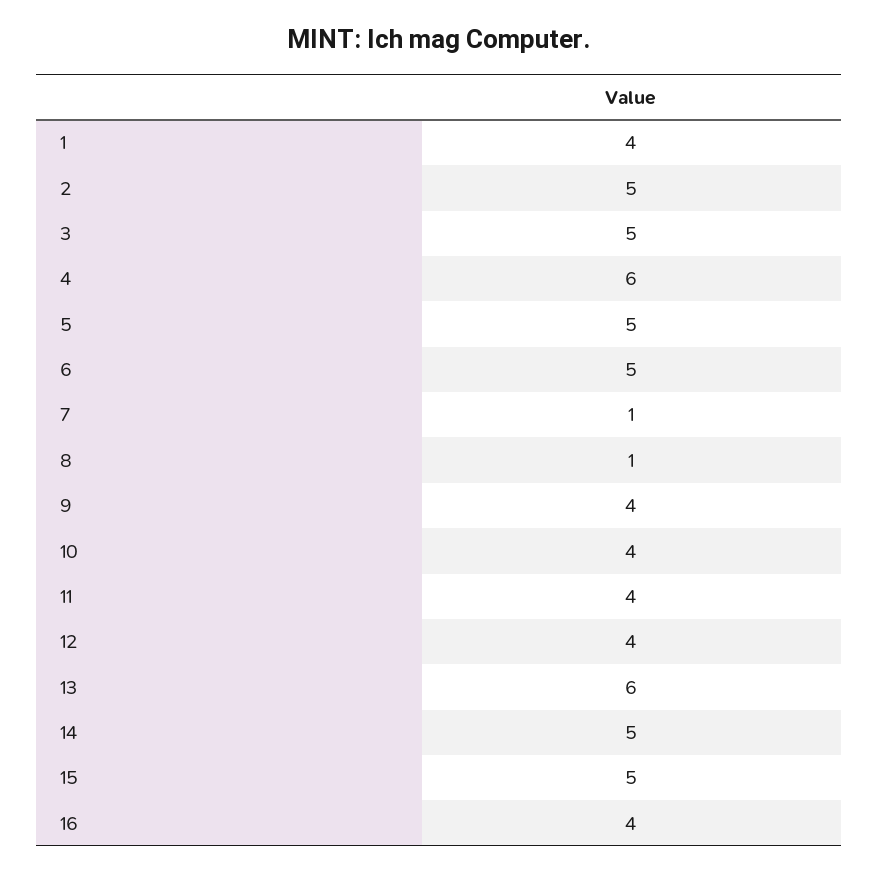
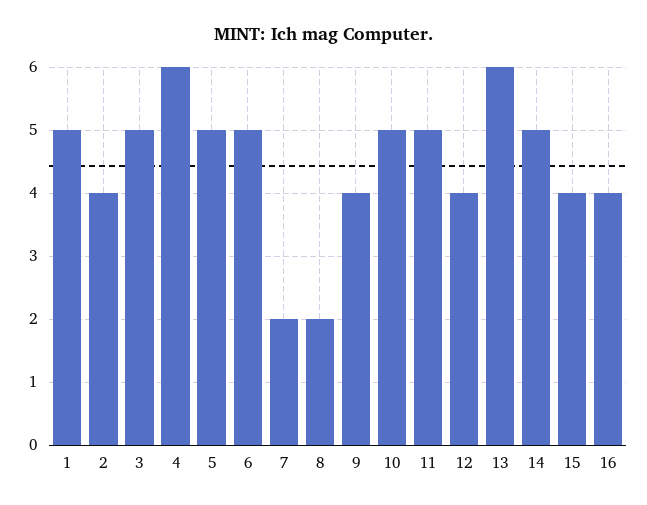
  {
-   "1": 4,
+   "1": 5,
-   "2": 5,
+   "2": 4,
    "3": 5,
    "4": 6,
    "5": 5,
    "6": 5,
-   "7": 1,
+   "7": 2,
-   "8": 1,
+   "8": 2,
    "9": 4,
-   "10": 4,
+   "10": 5,
-   "11": 4,
+   "11": 5,
    "12": 4,
    "13": 6,
    "14": 5,
-   "15": 5,
+   "15": 4,
    "16": 4
  }

